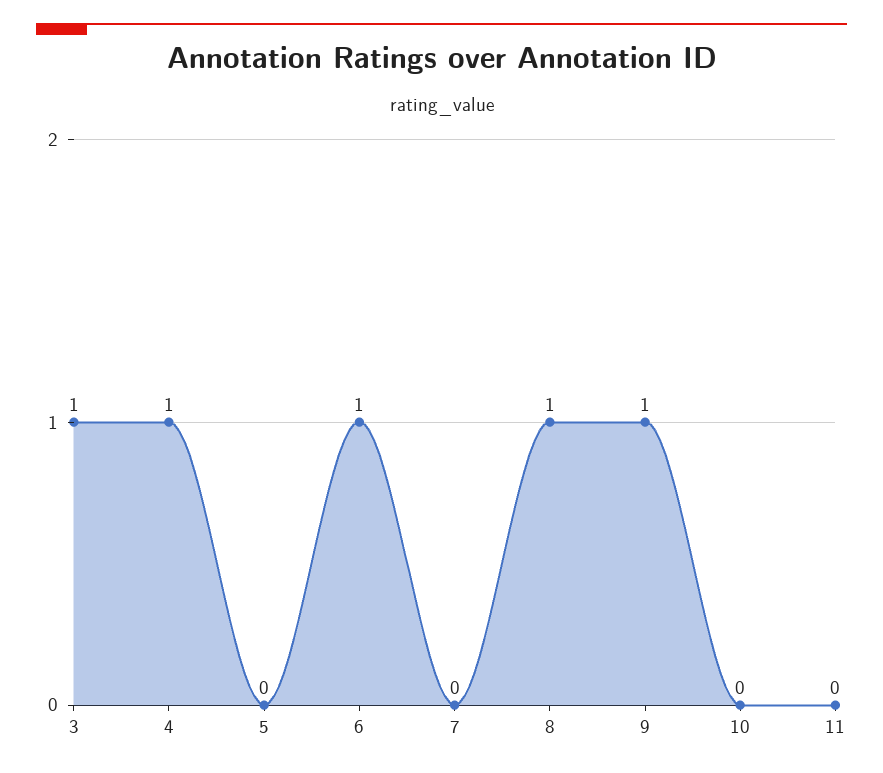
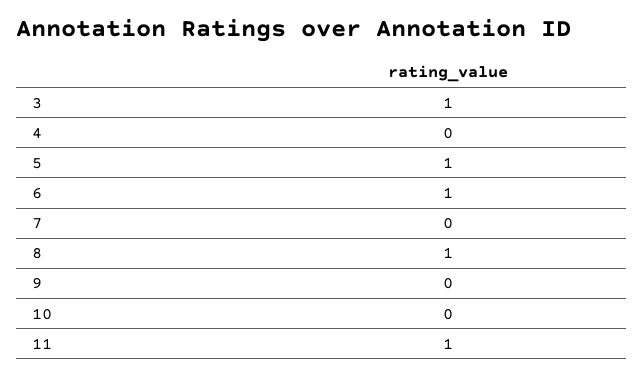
  {
    "3": 1,
-   "4": 1,
+   "4": 0,
-   "5": 0,
+   "5": 1,
    "6": 1,
    "7": 0,
    "8": 1,
-   "9": 1,
+   "9": 0,
    "10": 0,
-   "11": 0
+   "11": 1
  }

